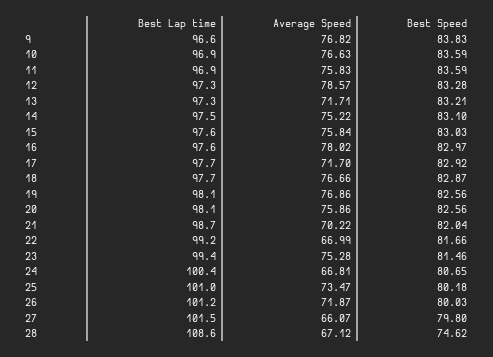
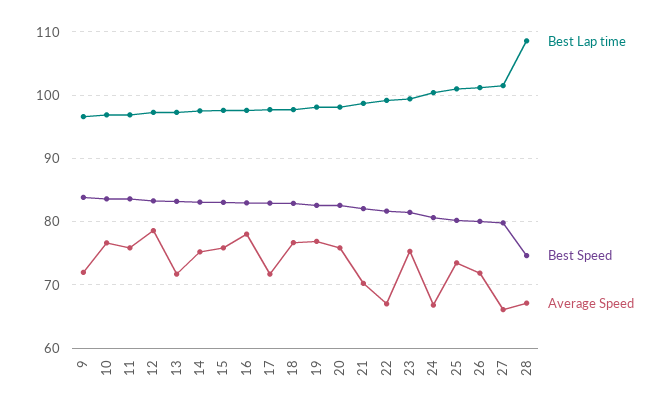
  {
    "Best Lap time": {
      "9": 96.6,
      "10": 96.9,
      "11": 96.9,
      "12": 97.3,
      "13": 97.3,
      "14": 97.5,
      "15": 97.6,
      "16": 97.6,
      "17": 97.7,
      "18": 97.7,
      "19": 98.1,
      "20": 98.1,
      "21": 98.7,
      "22": 99.2,
      "23": 99.4,
      "24": 100.4,
      "25": 101,
      "26": 101.2,
      "27": 101.5,
      "28": 108.6
    },
    "Average Speed": {
-     "9": 76.82,
+     "9": 72,
      "10": 76.63,
      "11": 75.83,
      "12": 78.57,
      "13": 71.71,
      "14": 75.22,
      "15": 75.84,
      "16": 78.02,
      "17": 71.7,
      "18": 76.66,
      "19": 76.86,
      "20": 75.86,
      "21": 70.22,
      "22": 66.99,
      "23": 75.28,
      "24": 66.81,
      "25": 73.47,
      "26": 71.87,
      "27": 66.07,
      "28": 67.12
    },
    "Best Speed": {
      "9": 83.83,
      "10": 83.59,
      "11": 83.59,
      "12": 83.28,
      "13": 83.21,
      "14": 83.1,
      "15": 83.03,
      "16": 82.97,
      "17": 82.92,
      "18": 82.87,
      "19": 82.56,
      "20": 82.56,
      "21": 82.04,
      "22": 81.66,
      "23": 81.46,
      "24": 80.65,
      "25": 80.18,
      "26": 80.03,
      "27": 79.8,
      "28": 74.62
    }
  }

